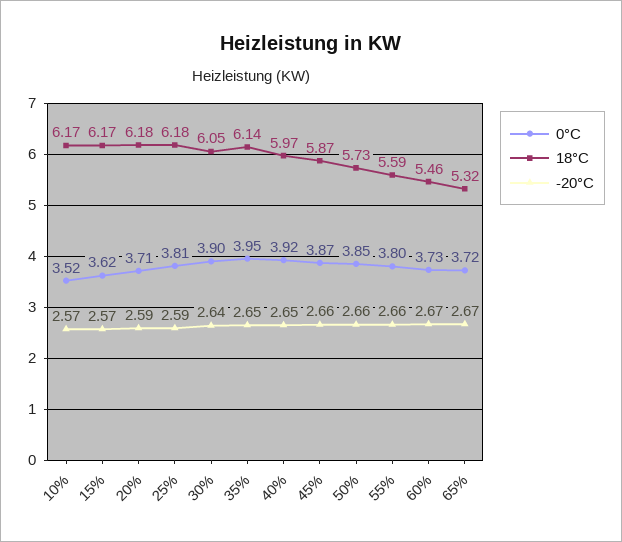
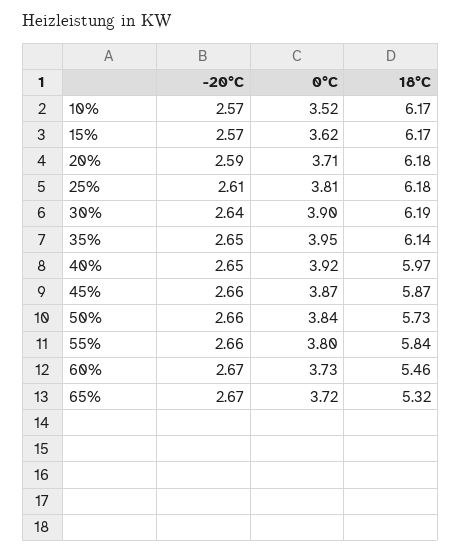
  {
    "0°C": {
      "10%": 3.52,
      "15%": 3.62,
      "20%": 3.71,
      "25%": 3.81,
      "30%": 3.9,
      "35%": 3.95,
      "40%": 3.92,
      "45%": 3.87,
-     "50%": 3.85,
+     "50%": 3.84,
      "55%": 3.8,
      "60%": 3.73,
      "65%": 3.72
    },
    "18°C": {
      "10%": 6.17,
      "15%": 6.17,
      "20%": 6.18,
      "25%": 6.18,
-     "30%": 6.05,
+     "30%": 6.19,
      "35%": 6.14,
      "40%": 5.97,
      "45%": 5.87,
      "50%": 5.73,
-     "55%": 5.59,
+     "55%": 5.84,
      "60%": 5.46,
      "65%": 5.32
    },
    "-20°C": {
      "10%": 2.57,
      "15%": 2.57,
      "20%": 2.59,
-     "25%": 2.59,
+     "25%": 2.61,
      "30%": 2.64,
      "35%": 2.65,
      "40%": 2.65,
      "45%": 2.66,
      "50%": 2.66,
      "55%": 2.66,
      "60%": 2.67,
      "65%": 2.67
    }
  }

